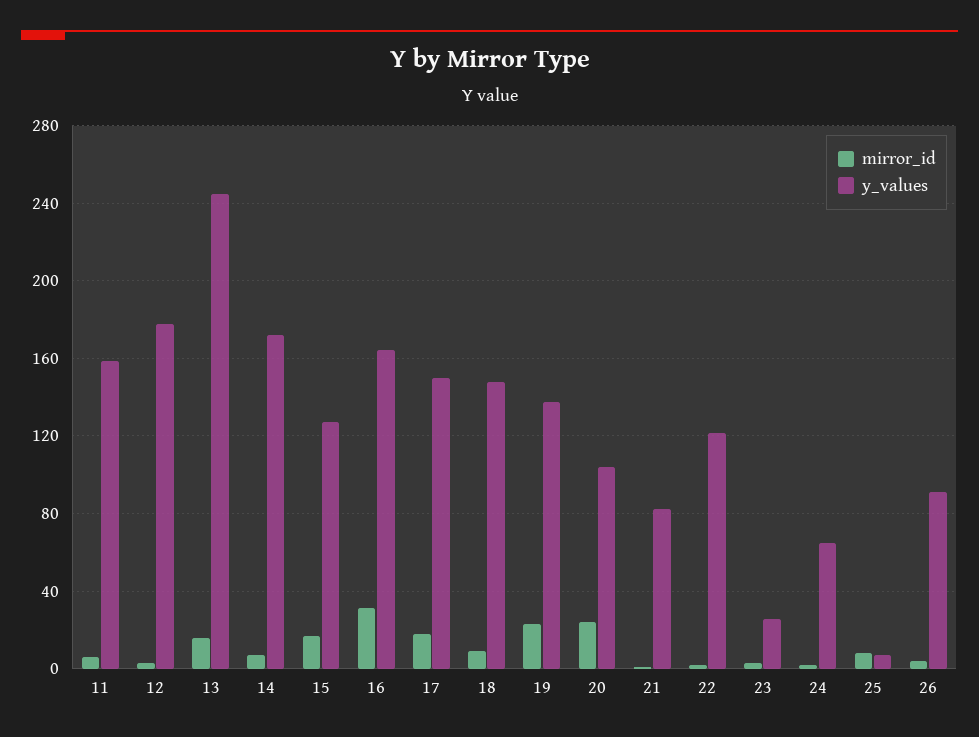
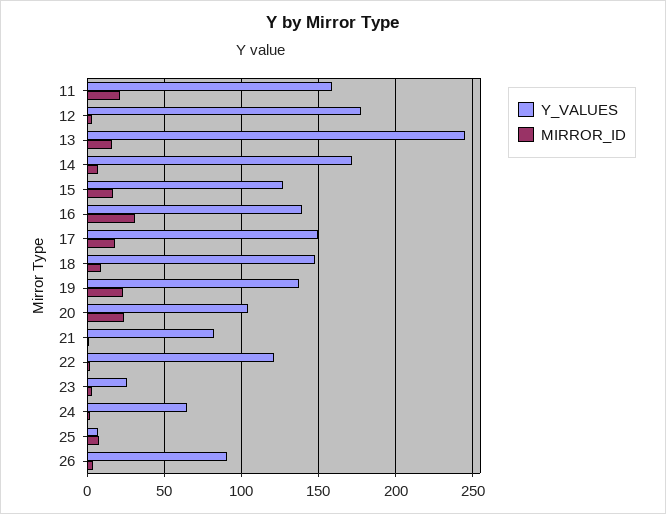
  {
    "mirror_id": {
-     "11": 5,
+     "11": 20,
      "12": 5,
      "13": 15,
      "14": 5,
      "15": 15,
      "16": 30,
      "17": 20,
      "18": 10,
      "19": 25,
      "20": 25,
      "21": 0,
      "22": 0,
      "23": 5,
      "24": 0,
      "25": 10,
      "26": 5
    },
    "y_values": {
      "11": 160,
      "12": 180,
      "13": 245,
      "14": 170,
      "15": 125,
-     "16": 165,
+     "16": 140,
      "17": 150,
      "18": 150,
      "19": 135,
      "20": 105,
      "21": 80,
      "22": 120,
      "23": 25,
      "24": 65,
      "25": 5,
      "26": 90
    }
  }

